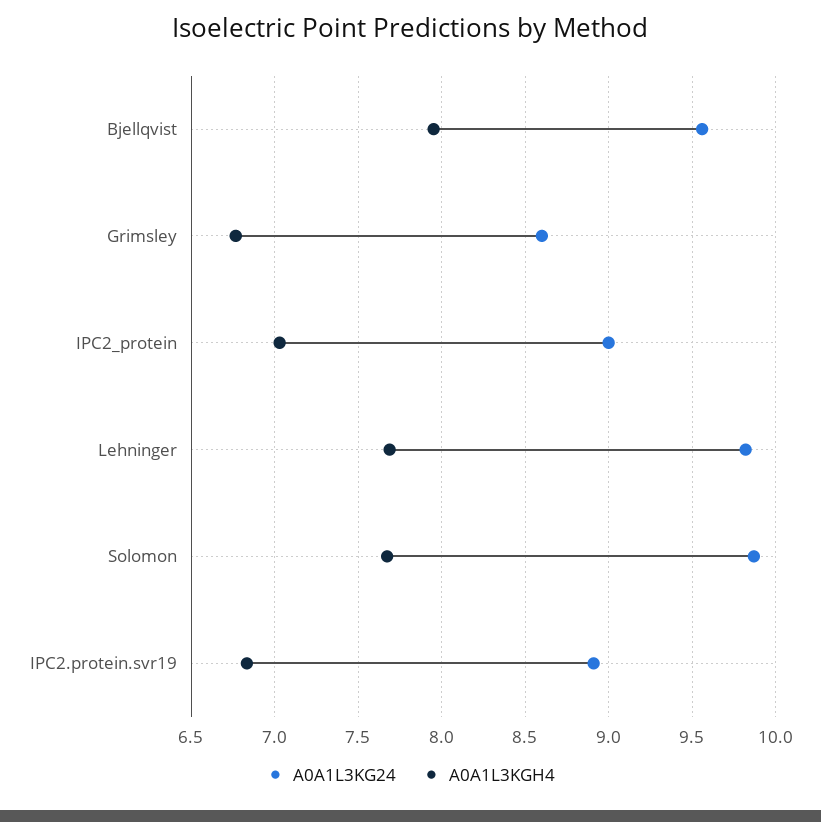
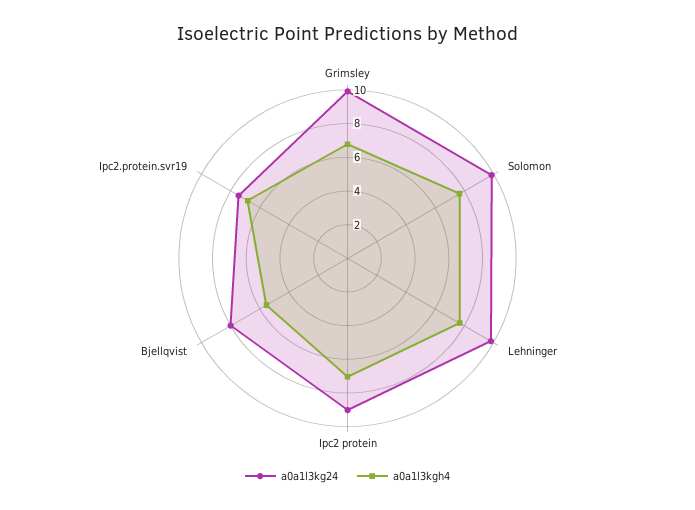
  {
    "A0A1L3KG24": {
-     "Bjellqvist": 9.55,
+     "Bjellqvist": 8,
-     "Grimsley": 8.6,
+     "Grimsley": 10,
      "IPC2_protein": 9,
      "Lehninger": 9.8,
      "Solomon": 9.85,
-     "IPC2.protein.svr19": 8.9
+     "IPC2.protein.svr19": 7.5
    },
    "A0A1L3KGH4": {
-     "Bjellqvist": 7.95,
+     "Bjellqvist": 5.5,
      "Grimsley": 6.75,
      "IPC2_protein": 7.05,
      "Lehninger": 7.7,
      "Solomon": 7.65,
      "IPC2.protein.svr19": 6.85
    }
  }

